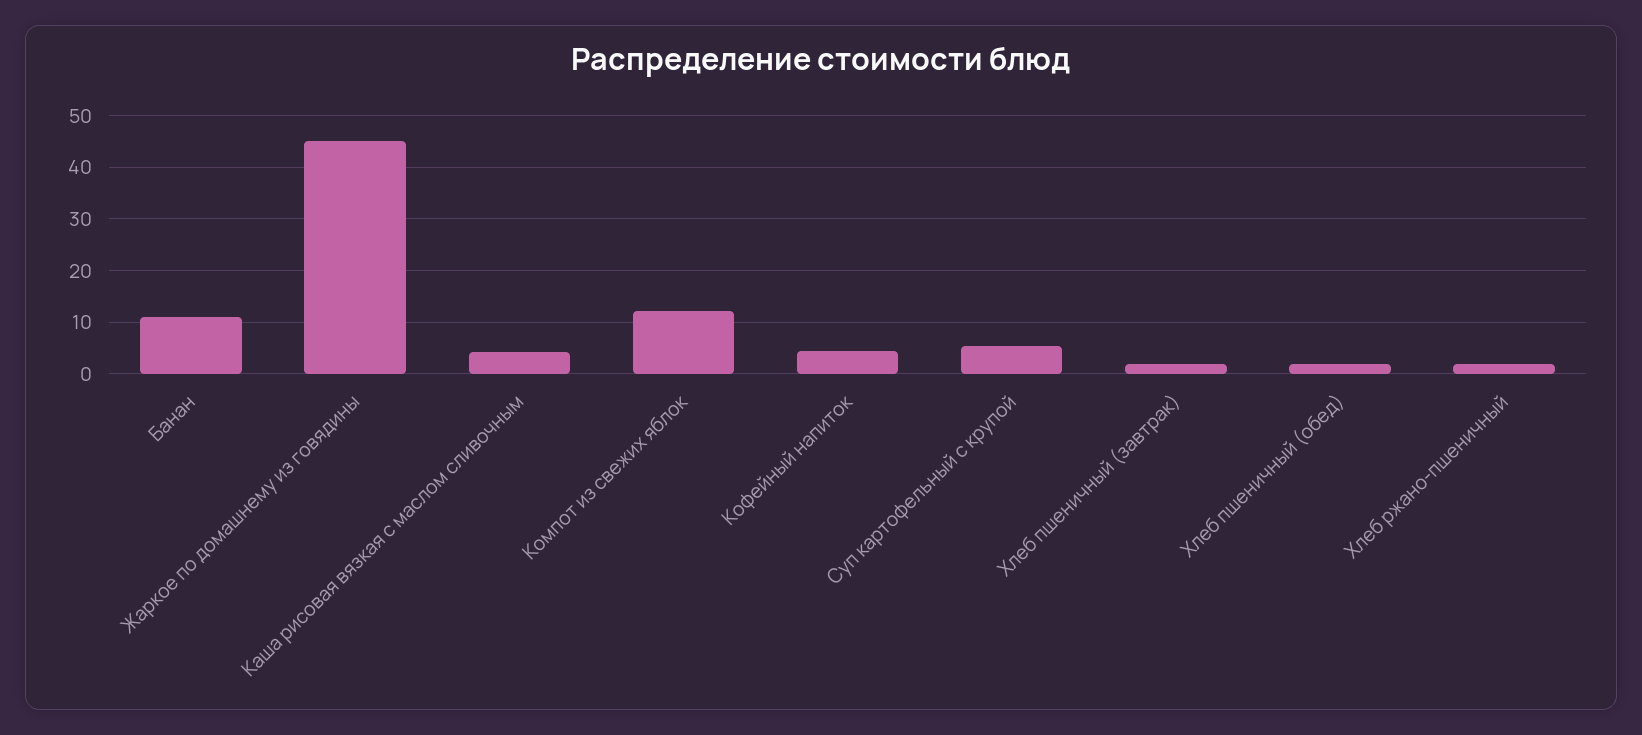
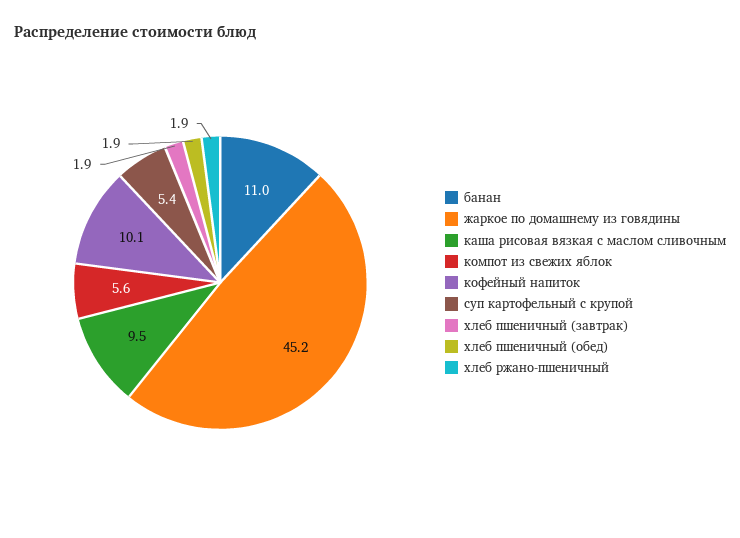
  {
    "Банан": 11,
    "Жаркое по домашнему из говядины": 45.2,
-   "Каша рисовая вязкая с маслом сливочным": 4,
+   "Каша рисовая вязкая с маслом сливочным": 9.5,
-   "Компот из свежих яблок": 12,
+   "Компот из свежих яблок": 5.6,
-   "Кофейный напиток": 4,
+   "Кофейный напиток": 10.1,
    "Суп картофельный с крупой": 5.4,
    "Хлеб пшеничный (завтрак)": 1.9,
    "Хлеб пшеничный (обед)": 1.9,
    "Хлеб ржано-пшеничный": 1.9
  }

